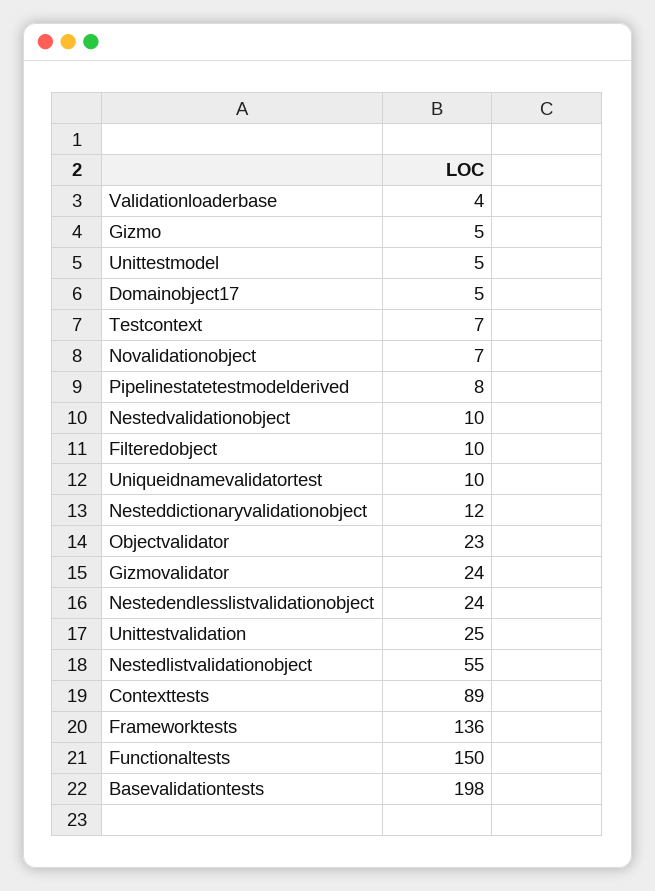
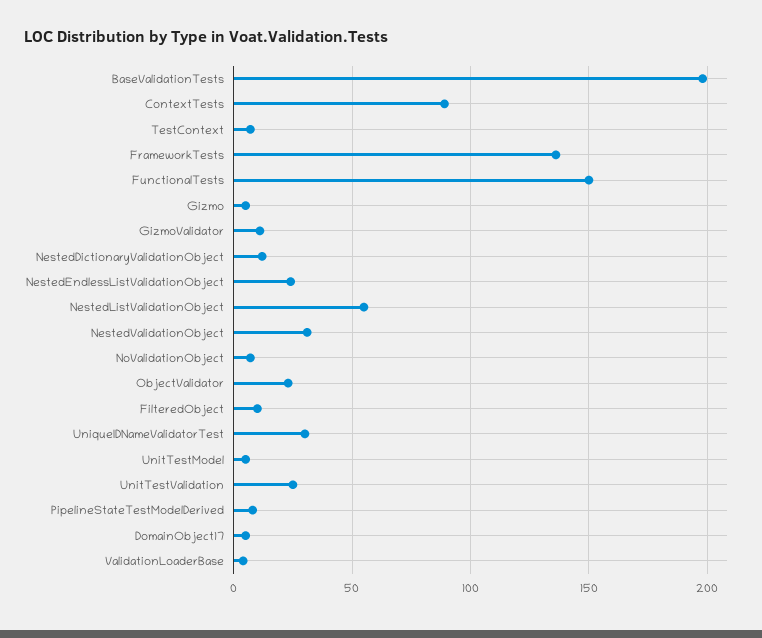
  {
    "Validationloaderbase": 4,
    "Gizmo": 5,
    "Unittestmodel": 5,
    "Domainobject17": 5,
    "Testcontext": 7,
    "Novalidationobject": 7,
    "Pipelinestatetestmodelderived": 8,
-   "Nestedvalidationobject": 10,
+   "Nestedvalidationobject": 30,
    "Filteredobject": 10,
-   "Uniqueidnamevalidatortest": 10,
+   "Uniqueidnamevalidatortest": 30,
    "Nesteddictionaryvalidationobject": 12,
    "Objectvalidator": 23,
-   "Gizmovalidator": 24,
+   "Gizmovalidator": 10,
    "Nestedendlesslistvalidationobject": 24,
    "Unittestvalidation": 25,
    "Nestedlistvalidationobject": 55,
    "Contexttests": 89,
    "Frameworktests": 136,
    "Functionaltests": 150,
    "Basevalidationtests": 198
  }

